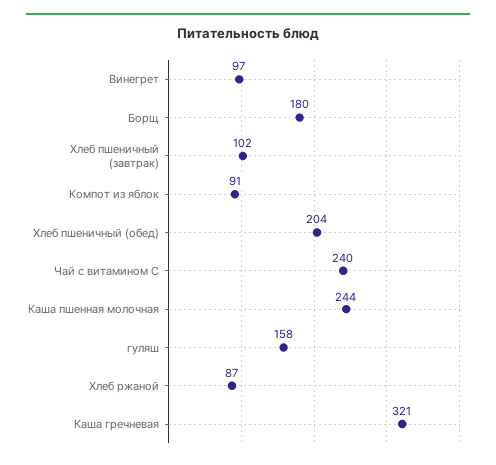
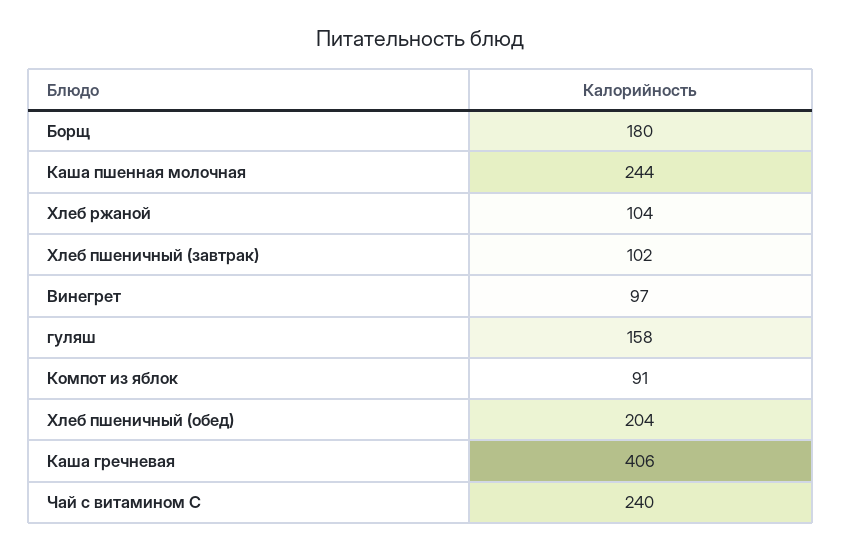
  {
    "Винегрет": 97,
    "Борщ": 180,
    "Хлеб пшеничный (завтрак)": 102,
    "Компот из яблок": 91,
    "Хлеб пшеничный (обед)": 204,
    "Чай с витамином С": 240,
    "Каша пшенная молочная": 244,
    "гуляш": 158,
-   "Хлеб ржаной": 87,
+   "Хлеб ржаной": 104,
-   "Каша гречневая": 321
+   "Каша гречневая": 406
  }

